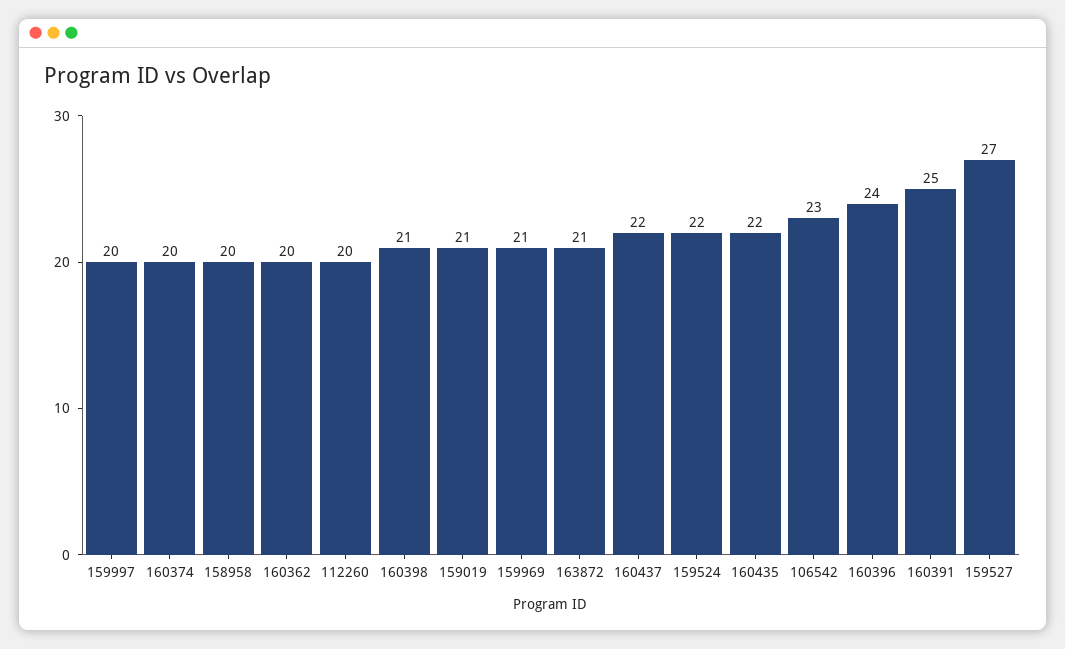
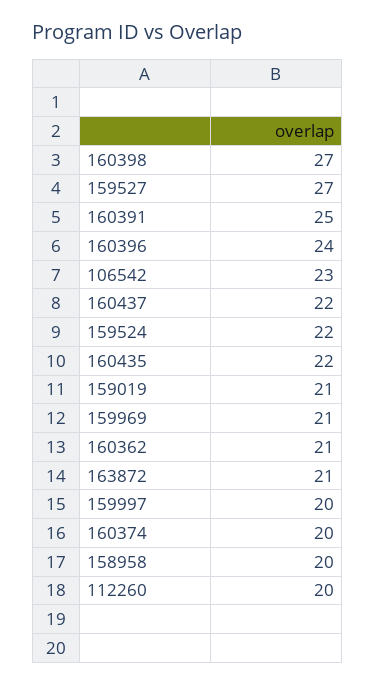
  {
    "159997": 20,
    "160374": 20,
    "158958": 20,
-   "160362": 20,
+   "160362": 21,
    "112260": 20,
-   "160398": 21,
+   "160398": 27,
    "159019": 21,
    "159969": 21,
    "163872": 21,
    "160437": 22,
    "159524": 22,
    "160435": 22,
    "106542": 23,
    "160396": 24,
    "160391": 25,
    "159527": 27
  }

